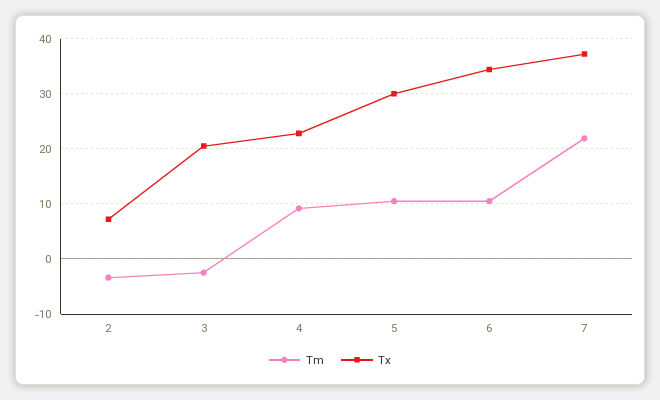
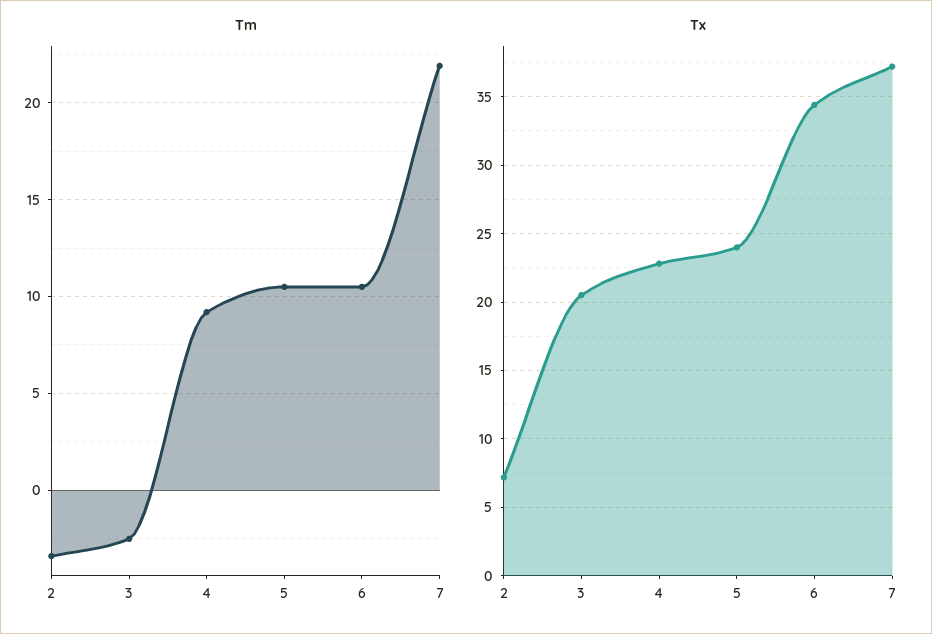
  {
    "Tm": {
      "2": -3.5,
      "3": -2.5,
      "4": 9,
      "5": 10.5,
      "6": 10.5,
      "7": 22
    },
    "Tx": {
      "2": 7,
      "3": 20.5,
      "4": 23,
-     "5": 30,
+     "5": 24,
      "6": 34.5,
      "7": 37
    }
  }

